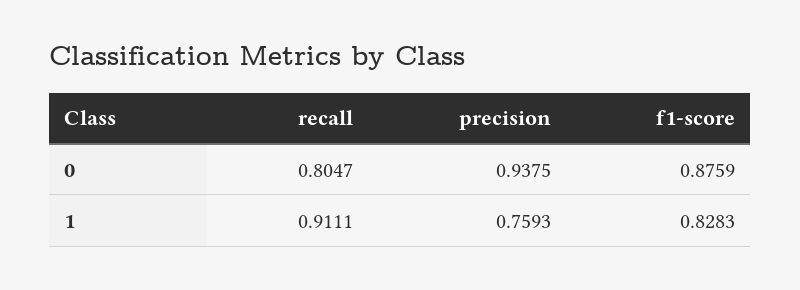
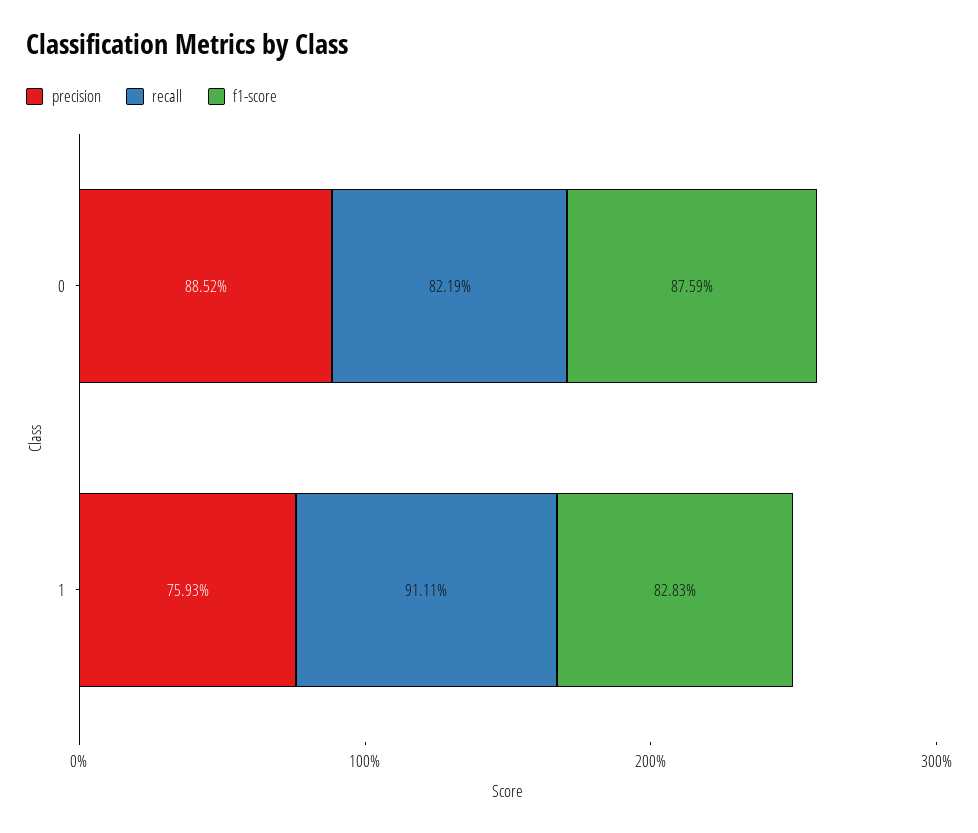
  {
    "recall": {
-     "0": 0.8047,
+     "0": 0.8219,
      "1": 0.9111
    },
    "precision": {
-     "0": 0.9375,
+     "0": 0.8852,
      "1": 0.7593
    },
    "f1-score": {
      "0": 0.8759,
      "1": 0.8283
    }
  }

